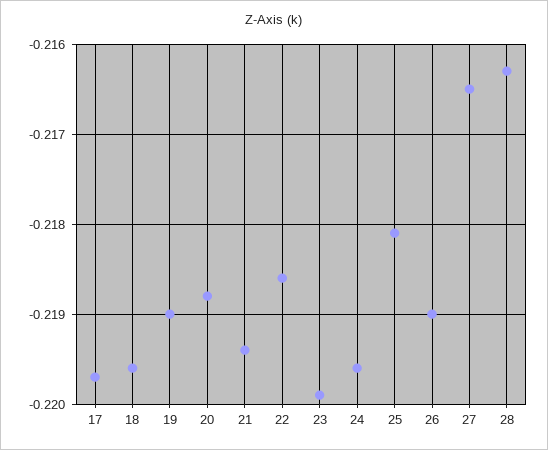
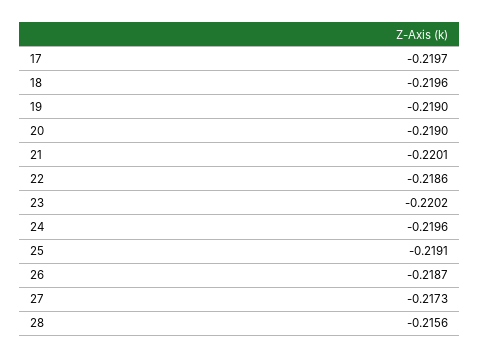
  {
    "17": -0.2197,
    "18": -0.2196,
    "19": -0.219,
-   "20": -0.2188,
+   "20": -0.219,
-   "21": -0.2194,
+   "21": -0.2201,
    "22": -0.2186,
-   "23": -0.2199,
+   "23": -0.2202,
    "24": -0.2196,
-   "25": -0.2181,
+   "25": -0.2191,
-   "26": -0.219,
+   "26": -0.2187,
-   "27": -0.2165,
+   "27": -0.2173,
-   "28": -0.2163
+   "28": -0.2156
  }

